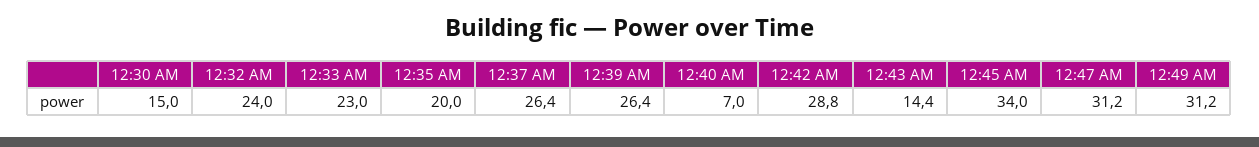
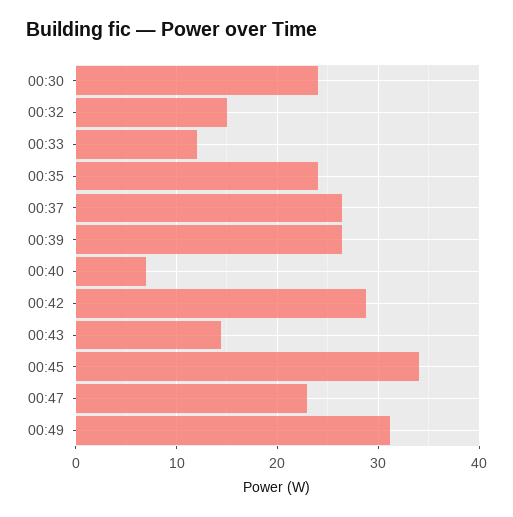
  {
-   "12:30 AM": 15,
+   "12:30 AM": 24,
-   "12:32 AM": 24,
+   "12:32 AM": 15,
-   "12:33 AM": 23,
+   "12:33 AM": 12,
-   "12:35 AM": 20,
+   "12:35 AM": 24,
    "12:37 AM": 26.4,
    "12:39 AM": 26.4,
    "12:40 AM": 7,
    "12:42 AM": 28.8,
    "12:43 AM": 14.4,
    "12:45 AM": 34,
-   "12:47 AM": 31.2,
+   "12:47 AM": 23,
    "12:49 AM": 31.2
  }

